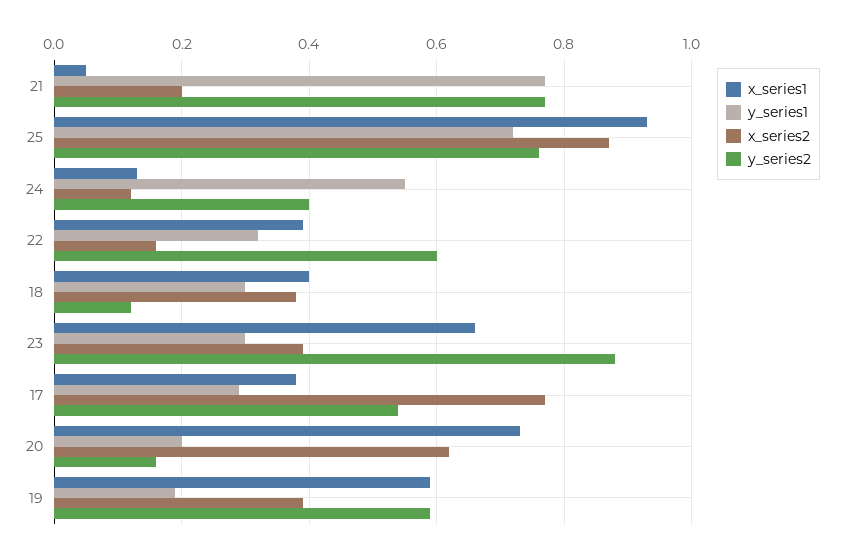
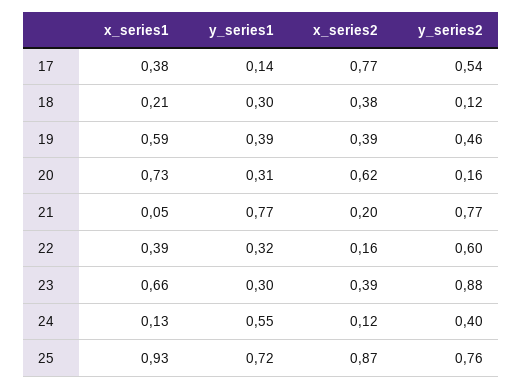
  {
    "x_series1": {
      "21": 0.05,
      "25": 0.93,
      "24": 0.13,
      "22": 0.39,
-     "18": 0.4,
+     "18": 0.21,
      "23": 0.66,
      "17": 0.38,
      "20": 0.73,
      "19": 0.59
    },
    "y_series1": {
      "21": 0.77,
      "25": 0.72,
      "24": 0.55,
      "22": 0.32,
      "18": 0.3,
      "23": 0.3,
-     "17": 0.3,
+     "17": 0.14,
-     "20": 0.2,
+     "20": 0.31,
-     "19": 0.2
+     "19": 0.39
    },
    "x_series2": {
      "21": 0.2,
      "25": 0.87,
      "24": 0.12,
      "22": 0.16,
      "18": 0.38,
      "23": 0.39,
      "17": 0.77,
      "20": 0.62,
      "19": 0.39
    },
    "y_series2": {
      "21": 0.77,
      "25": 0.76,
      "24": 0.4,
      "22": 0.6,
      "18": 0.12,
      "23": 0.88,
      "17": 0.54,
      "20": 0.16,
-     "19": 0.6
+     "19": 0.46
    }
  }

